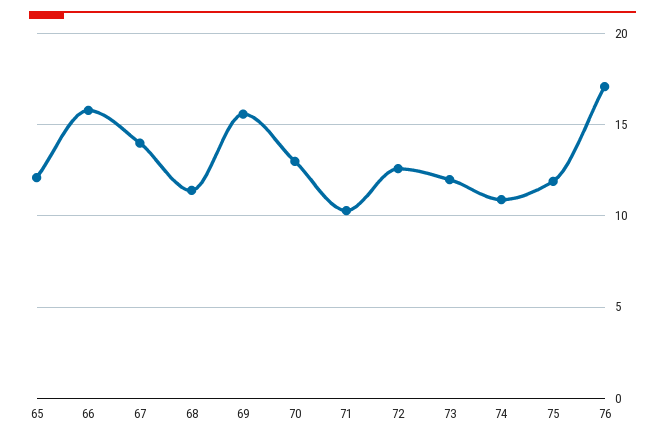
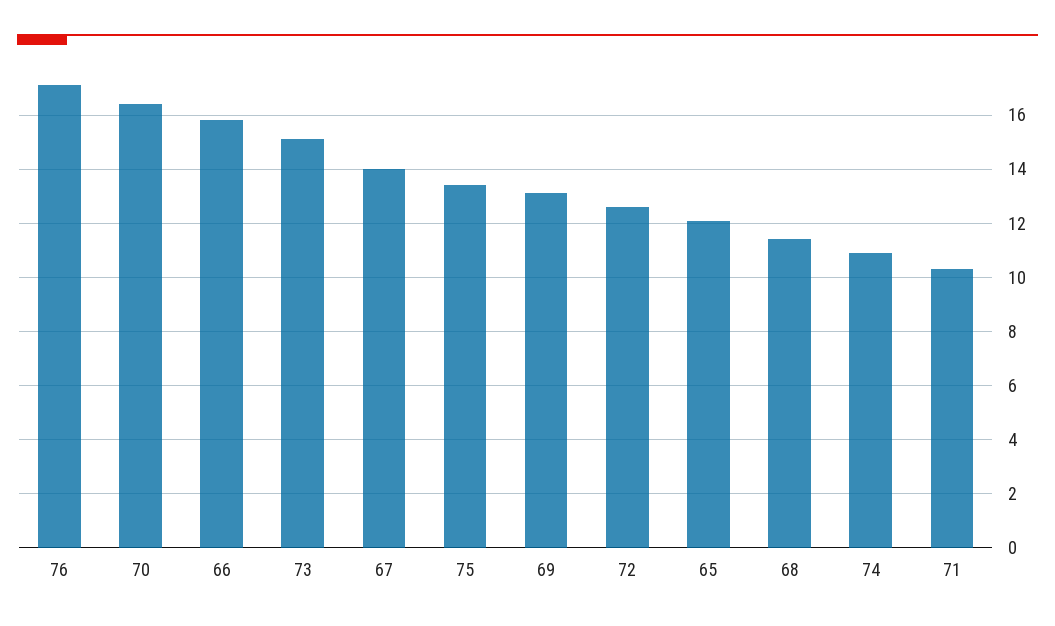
  {
    "65": 12,
    "66": 16,
    "67": 14,
    "68": 11.5,
-   "69": 15.5,
+   "69": 13,
-   "70": 13,
+   "70": 16.5,
    "71": 10.5,
    "72": 12.5,
-   "73": 12,
+   "73": 15,
    "74": 11,
-   "75": 12,
+   "75": 13.5,
    "76": 17
  }

